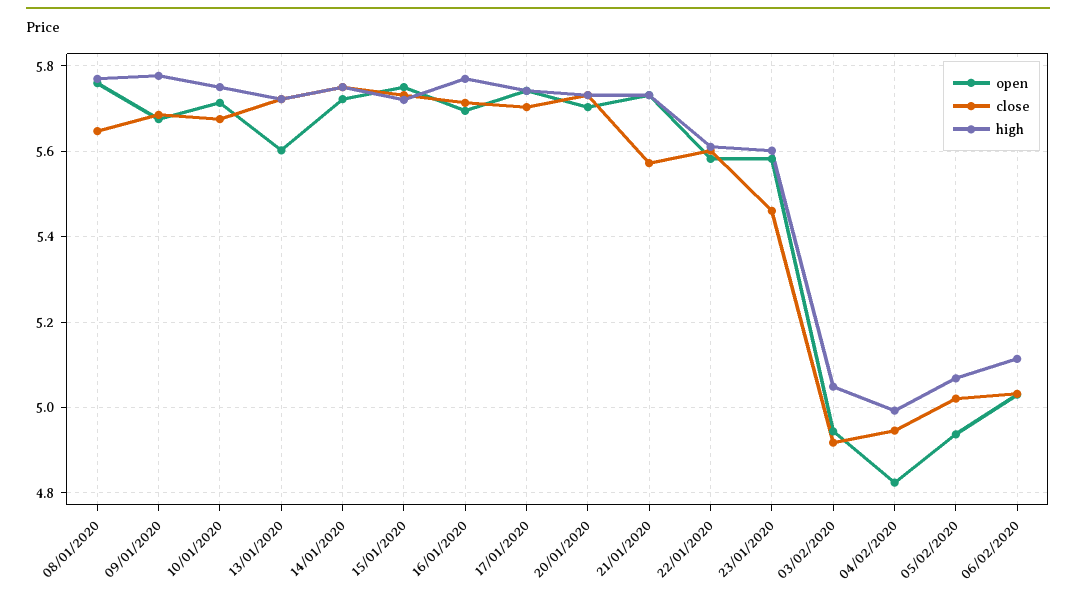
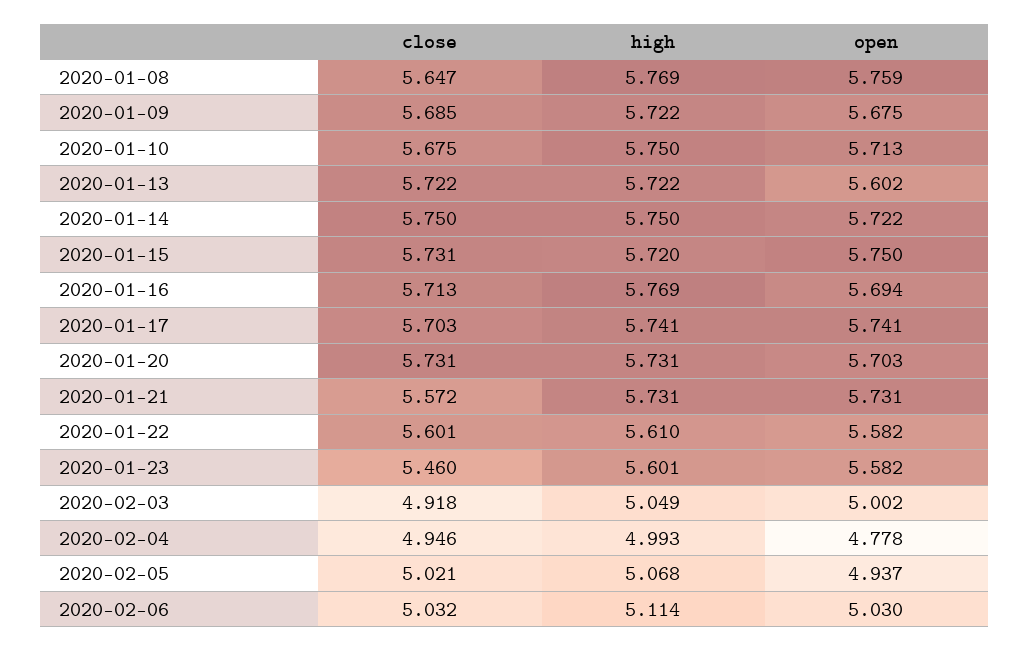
  {
    "open": {
      "08/01/2020": 5.759,
      "09/01/2020": 5.675,
      "10/01/2020": 5.713,
      "13/01/2020": 5.602,
      "14/01/2020": 5.722,
      "15/01/2020": 5.75,
      "16/01/2020": 5.694,
      "17/01/2020": 5.741,
      "20/01/2020": 5.703,
      "21/01/2020": 5.731,
      "22/01/2020": 5.582,
      "23/01/2020": 5.582,
-     "03/02/2020": 4.94,
+     "03/02/2020": 5.002,
-     "04/02/2020": 4.82,
+     "04/02/2020": 4.778,
      "05/02/2020": 4.937,
      "06/02/2020": 5.03
    },
    "close": {
      "08/01/2020": 5.647,
      "09/01/2020": 5.685,
      "10/01/2020": 5.675,
      "13/01/2020": 5.722,
      "14/01/2020": 5.75,
      "15/01/2020": 5.731,
      "16/01/2020": 5.713,
      "17/01/2020": 5.703,
      "20/01/2020": 5.731,
      "21/01/2020": 5.572,
      "22/01/2020": 5.601,
      "23/01/2020": 5.46,
      "03/02/2020": 4.918,
      "04/02/2020": 4.946,
      "05/02/2020": 5.021,
      "06/02/2020": 5.032
    },
    "high": {
      "08/01/2020": 5.769,
-     "09/01/2020": 5.78,
+     "09/01/2020": 5.722,
      "10/01/2020": 5.75,
      "13/01/2020": 5.722,
      "14/01/2020": 5.75,
      "15/01/2020": 5.72,
      "16/01/2020": 5.769,
      "17/01/2020": 5.741,
      "20/01/2020": 5.731,
      "21/01/2020": 5.731,
      "22/01/2020": 5.61,
      "23/01/2020": 5.601,
      "03/02/2020": 5.049,
      "04/02/2020": 4.993,
      "05/02/2020": 5.068,
      "06/02/2020": 5.114
    }
  }

